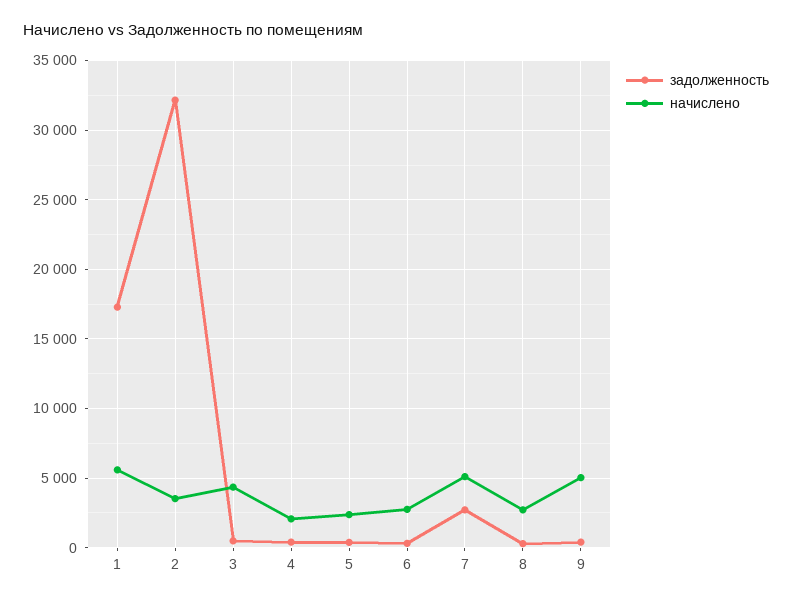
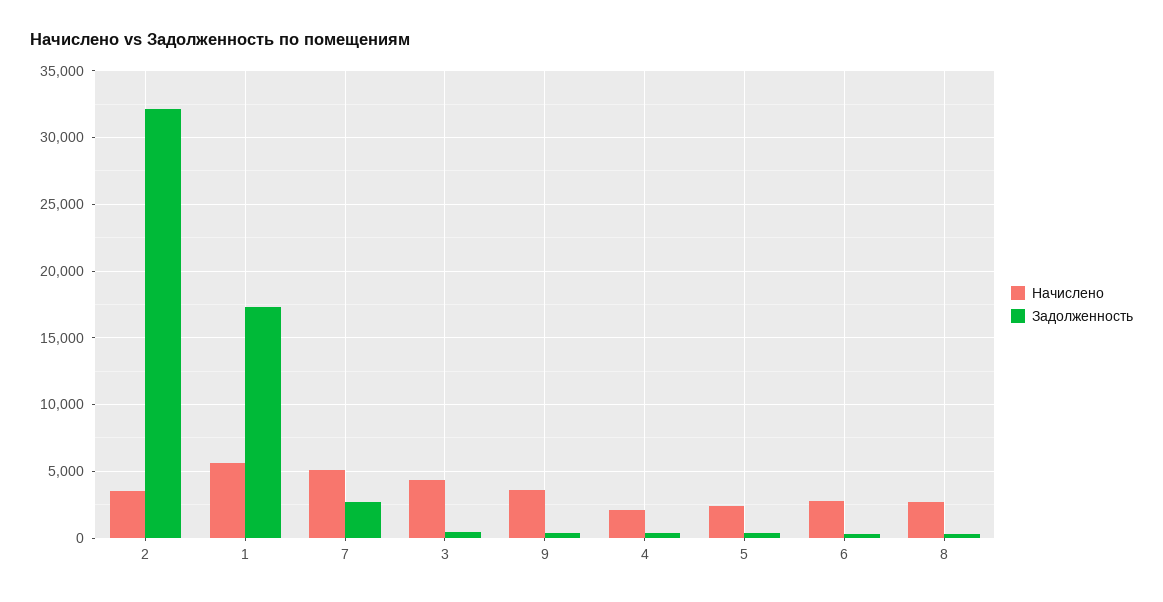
  {
    "задолженность": {
      "1": 17500,
      "2": 32000,
      "3": 500,
      "4": 500,
      "5": 500,
      "6": 500,
      "7": 2500,
      "8": 500,
      "9": 500
    },
    "начислено": {
      "1": 5500,
      "2": 3500,
      "3": 4500,
      "4": 2000,
      "5": 2500,
      "6": 3000,
      "7": 5000,
      "8": 2500,
-     "9": 5000
+     "9": 3500
    }
  }

